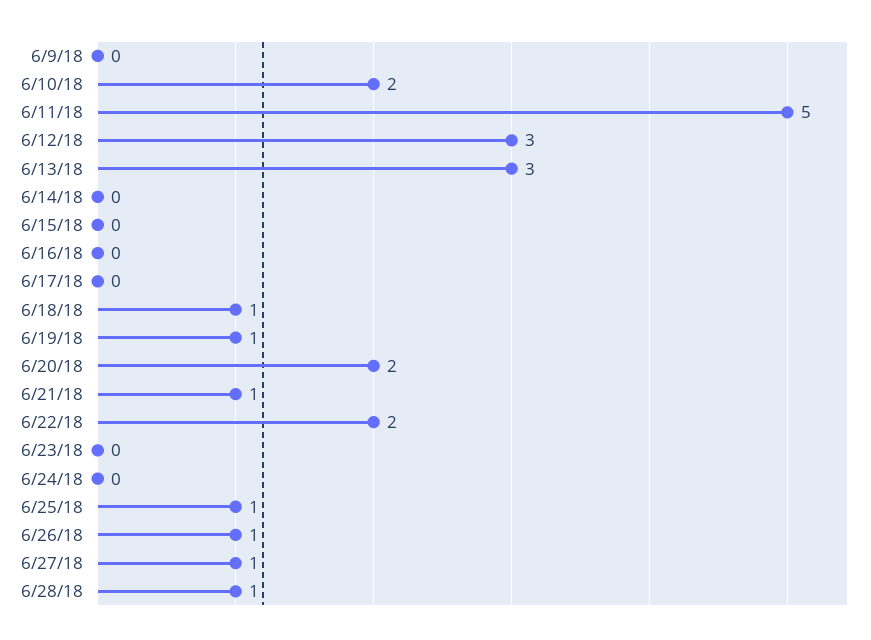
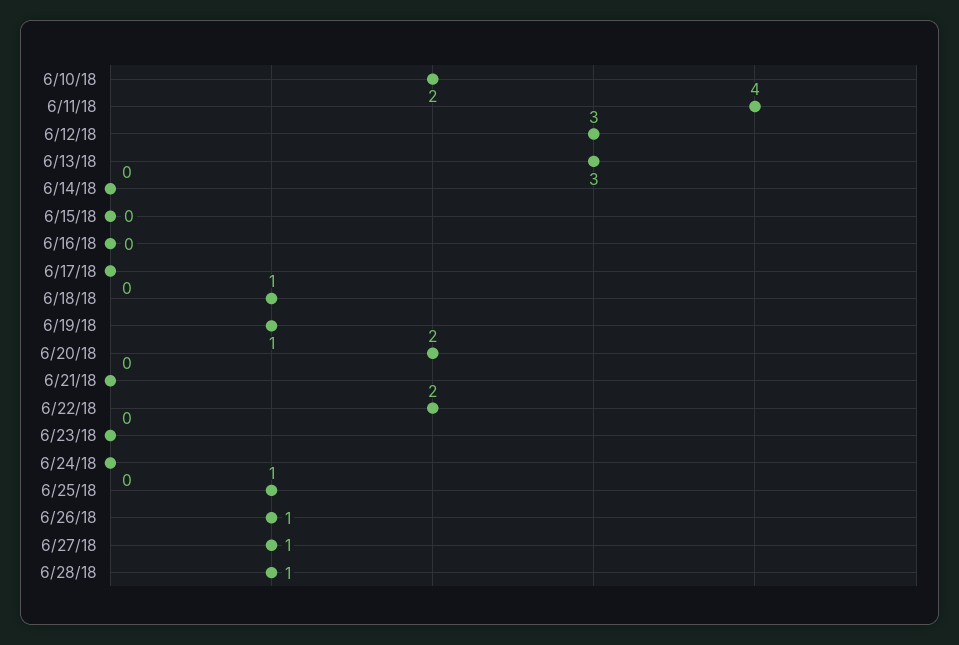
  {
-   "6/9/18": 0,
    "6/10/18": 2,
-   "6/11/18": 5,
+   "6/11/18": 4,
    "6/12/18": 3,
    "6/13/18": 3,
    "6/14/18": 0,
    "6/15/18": 0,
    "6/16/18": 0,
    "6/17/18": 0,
    "6/18/18": 1,
    "6/19/18": 1,
    "6/20/18": 2,
-   "6/21/18": 1,
+   "6/21/18": 0,
    "6/22/18": 2,
    "6/23/18": 0,
    "6/24/18": 0,
    "6/25/18": 1,
    "6/26/18": 1,
    "6/27/18": 1,
    "6/28/18": 1
  }

